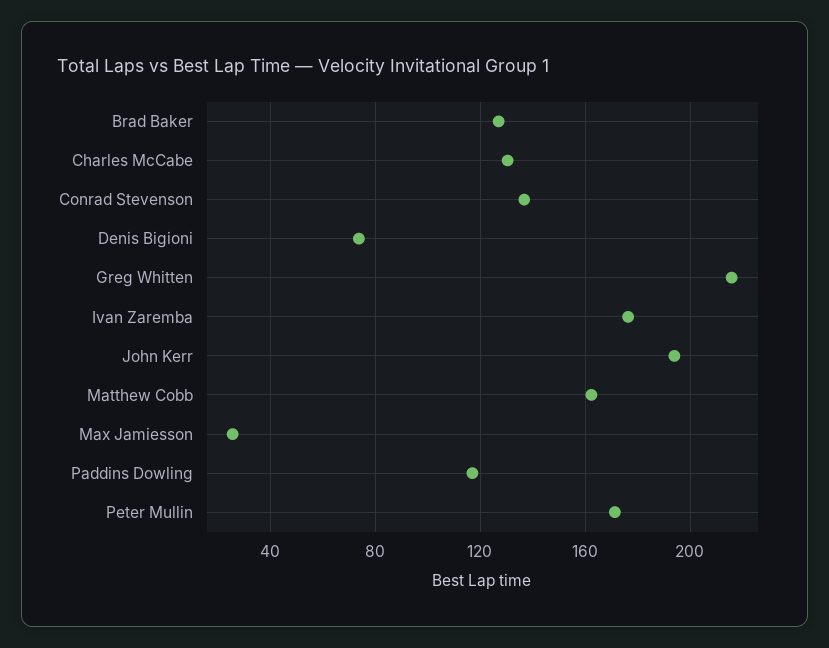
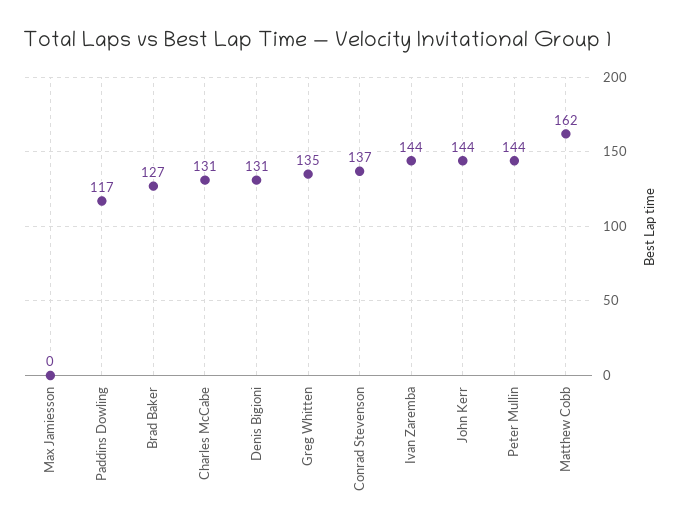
  {
    "Brad Baker": 127,
    "Charles McCabe": 131,
    "Conrad Stevenson": 137,
-   "Denis Bigioni": 75,
+   "Denis Bigioni": 131,
-   "Greg Whitten": 215,
+   "Greg Whitten": 135,
-   "Ivan Zaremba": 175,
+   "Ivan Zaremba": 144,
-   "John Kerr": 195,
+   "John Kerr": 144,
    "Matthew Cobb": 162,
-   "Max Jamiesson": 25,
+   "Max Jamiesson": 0,
    "Paddins Dowling": 117,
-   "Peter Mullin": 170
+   "Peter Mullin": 144
  }

